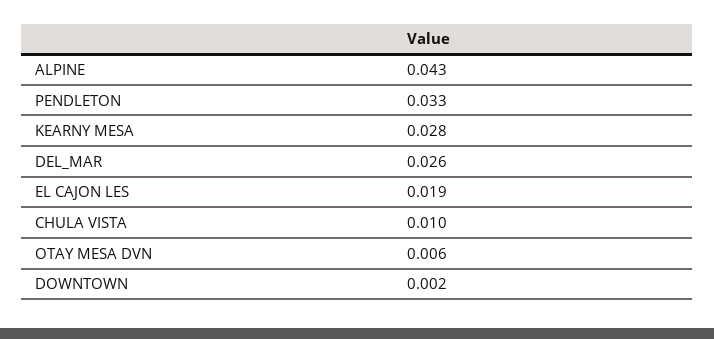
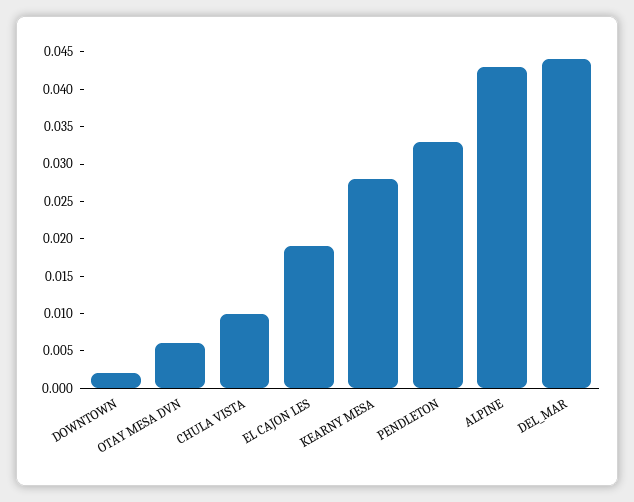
  {
    "ALPINE": 0.043,
    "PENDLETON": 0.033,
    "KEARNY MESA": 0.028,
-   "DEL_MAR": 0.026,
+   "DEL_MAR": 0.045,
    "EL CAJON LES": 0.019,
    "CHULA VISTA": 0.01,
    "OTAY MESA DVN": 0.006,
    "DOWNTOWN": 0.002
  }

